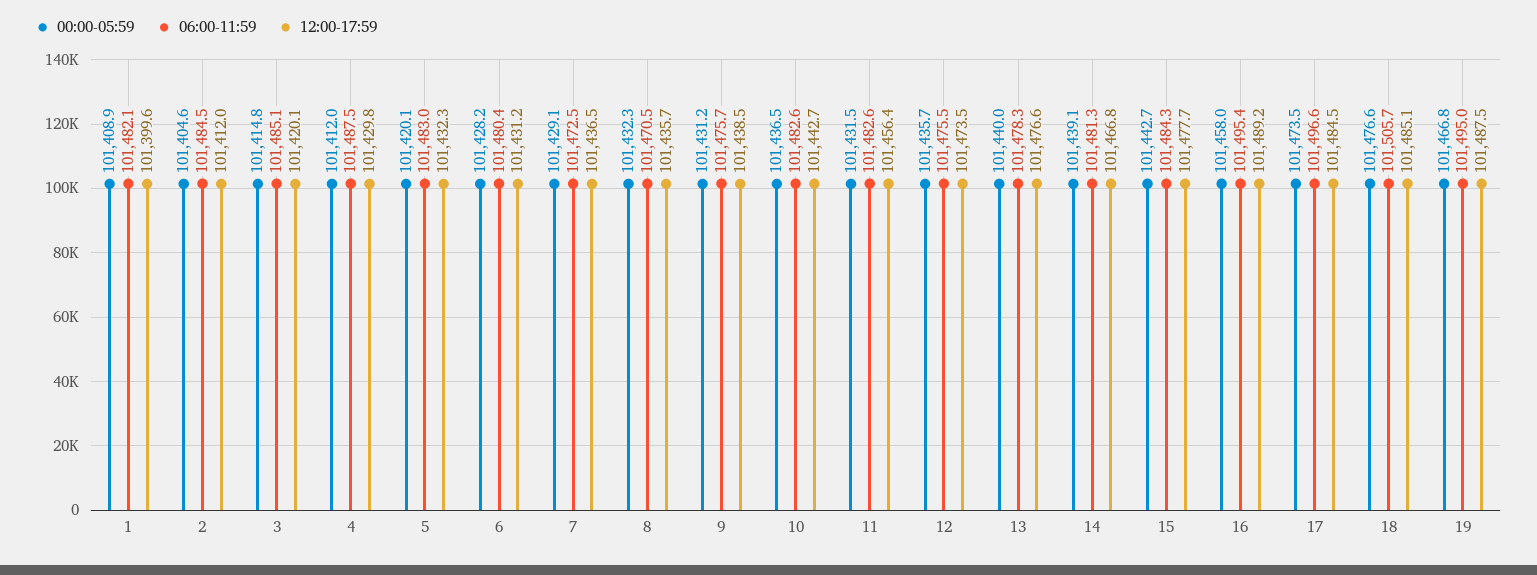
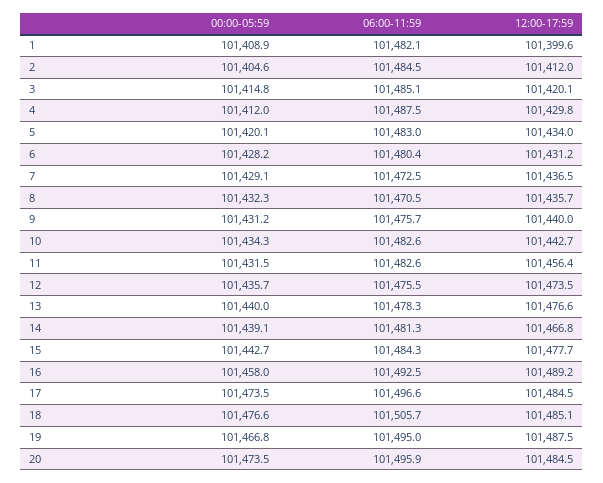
  {
    "00:00-05:59": {
      "1": 101408.9,
      "2": 101404.6,
      "3": 101414.8,
      "4": 101412,
      "5": 101420.1,
      "6": 101428.2,
      "7": 101429.1,
      "8": 101432.3,
      "9": 101431.2,
-     "10": 101436.5,
+     "10": 101434.3,
      "11": 101431.5,
      "12": 101435.7,
      "13": 101440,
      "14": 101439.1,
      "15": 101442.7,
      "16": 101458,
      "17": 101473.5,
      "18": 101476.6,
-     "19": 101466.8
+     "19": 101466.8,
+     "20": 101473.5
    },
    "06:00-11:59": {
      "1": 101482.1,
      "2": 101484.5,
      "3": 101485.1,
      "4": 101487.5,
      "5": 101483,
      "6": 101480.4,
      "7": 101472.5,
      "8": 101470.5,
      "9": 101475.7,
      "10": 101482.6,
      "11": 101482.6,
      "12": 101475.5,
      "13": 101478.3,
      "14": 101481.3,
      "15": 101484.3,
-     "16": 101495.4,
+     "16": 101492.5,
      "17": 101496.6,
      "18": 101505.7,
-     "19": 101495
+     "19": 101495,
+     "20": 101495.9
    },
    "12:00-17:59": {
      "1": 101399.6,
      "2": 101412,
      "3": 101420.1,
      "4": 101429.8,
-     "5": 101432.3,
+     "5": 101434,
      "6": 101431.2,
      "7": 101436.5,
      "8": 101435.7,
-     "9": 101438.5,
+     "9": 101440,
      "10": 101442.7,
      "11": 101456.4,
      "12": 101473.5,
      "13": 101476.6,
      "14": 101466.8,
      "15": 101477.7,
      "16": 101489.2,
      "17": 101484.5,
      "18": 101485.1,
-     "19": 101487.5
+     "19": 101487.5,
+     "20": 101484.5
    }
  }

